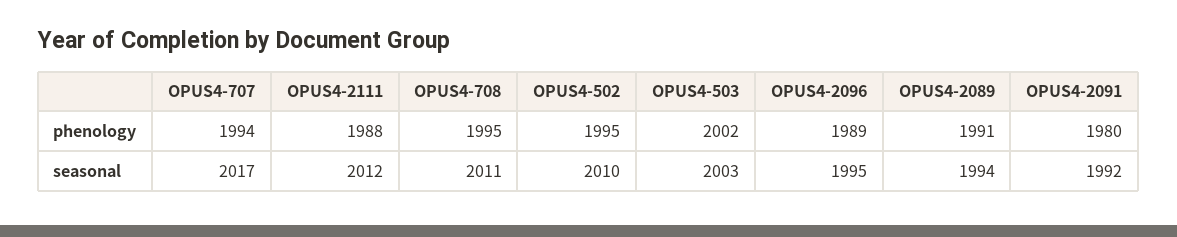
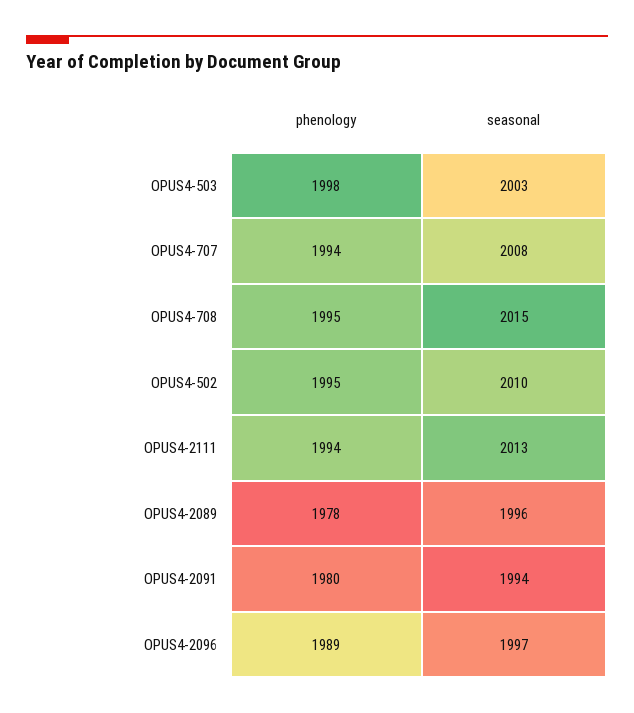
  {
    "OPUS4-707": {
      "phenology": 1994,
-     "seasonal": 2017
+     "seasonal": 2008
    },
    "OPUS4-2111": {
-     "phenology": 1988,
+     "phenology": 1994,
-     "seasonal": 2012
+     "seasonal": 2013
    },
    "OPUS4-708": {
      "phenology": 1995,
-     "seasonal": 2011
+     "seasonal": 2015
    },
    "OPUS4-502": {
      "phenology": 1995,
      "seasonal": 2010
    },
    "OPUS4-503": {
-     "phenology": 2002,
+     "phenology": 1998,
      "seasonal": 2003
    },
    "OPUS4-2096": {
      "phenology": 1989,
-     "seasonal": 1995
+     "seasonal": 1997
    },
    "OPUS4-2089": {
-     "phenology": 1991,
+     "phenology": 1978,
-     "seasonal": 1994
+     "seasonal": 1996
    },
    "OPUS4-2091": {
      "phenology": 1980,
-     "seasonal": 1992
+     "seasonal": 1994
    }
  }

